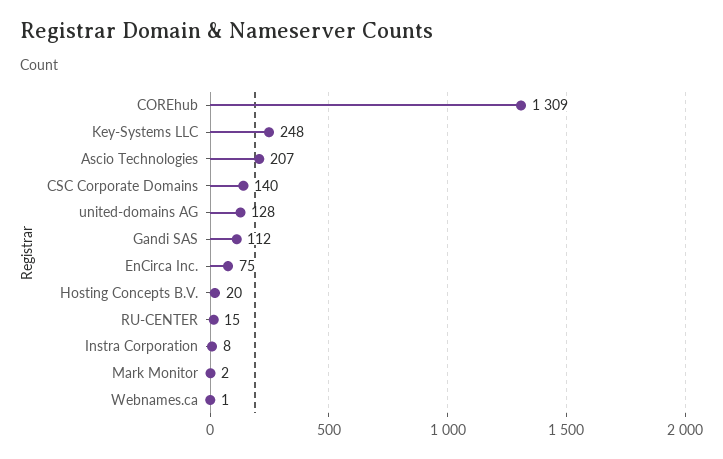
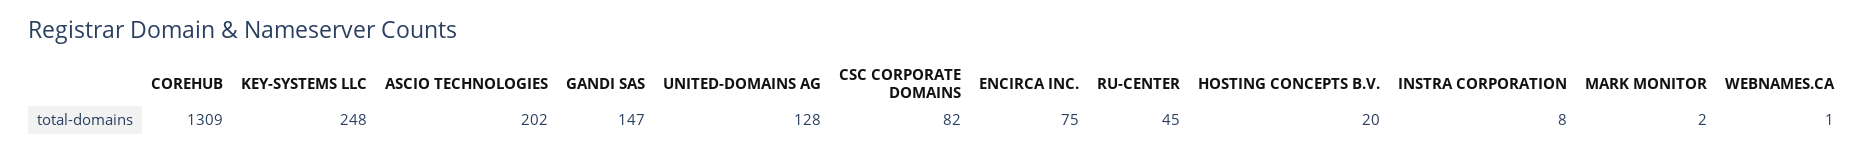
  {
    "COREhub": 1309,
    "Key-Systems LLC": 248,
-   "Ascio Technologies": 207,
+   "Ascio Technologies": 202,
-   "CSC Corporate Domains": 140,
+   "CSC Corporate Domains": 82,
    "united-domains AG": 128,
-   "Gandi SAS": 112,
+   "Gandi SAS": 147,
    "EnCirca Inc.": 75,
    "Hosting Concepts B.V.": 20,
-   "RU-CENTER": 15,
+   "RU-CENTER": 45,
    "Instra Corporation": 8,
    "Mark Monitor": 2,
    "Webnames.ca": 1
  }

